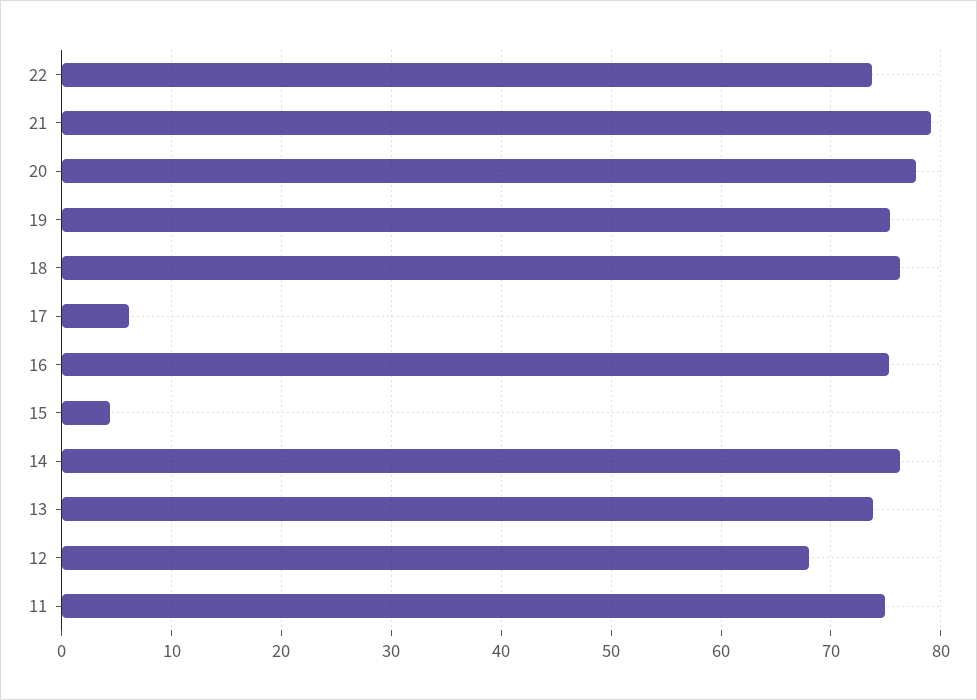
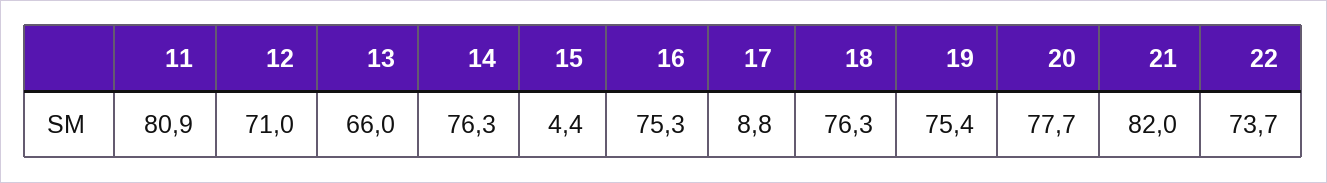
  {
    "22": 73.7,
-   "21": 79,
+   "21": 82,
    "20": 77.7,
    "19": 75.4,
    "18": 76.3,
-   "17": 6,
+   "17": 8.8,
    "16": 75.3,
    "15": 4.4,
    "14": 76.3,
-   "13": 74,
+   "13": 66,
-   "12": 68,
+   "12": 71,
-   "11": 75
+   "11": 80.9
  }

